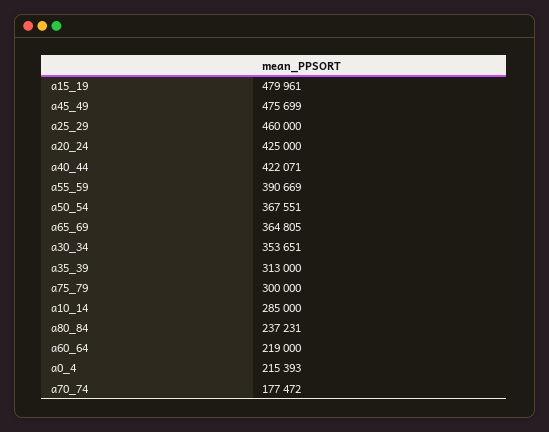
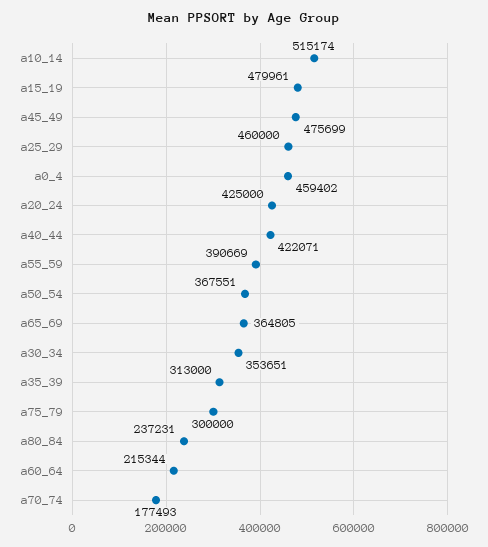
  {
    "a15_19": 479961,
    "a45_49": 475699,
    "a25_29": 460000,
    "a20_24": 425000,
    "a40_44": 422071,
    "a55_59": 390669,
    "a50_54": 367551,
    "a65_69": 364805,
    "a30_34": 353651,
    "a35_39": 313000,
    "a75_79": 300000,
-   "a10_14": 285000,
+   "a10_14": 515174,
    "a80_84": 237231,
-   "a60_64": 219000,
+   "a60_64": 215344,
-   "a0_4": 215393,
+   "a0_4": 459402,
-   "a70_74": 177472
+   "a70_74": 177493
  }

